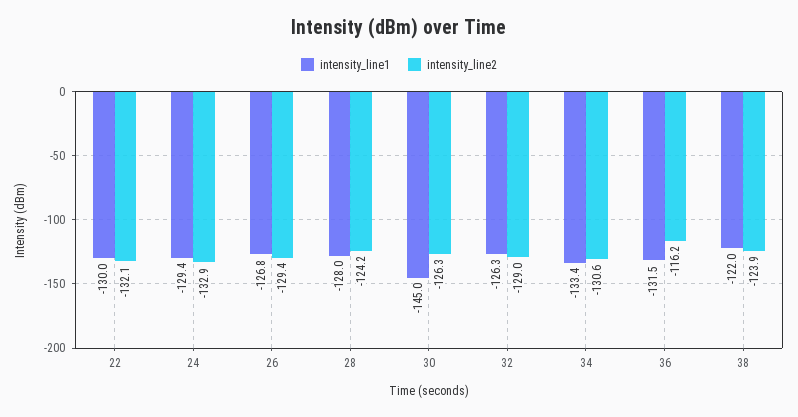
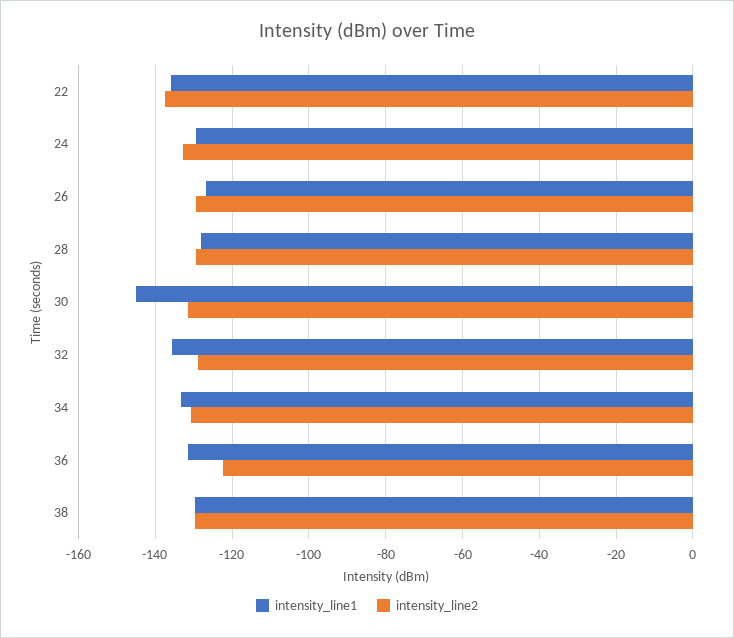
  {
    "intensity_line1": {
-     "22": -130,
+     "22": -136,
      "24": -129.4,
      "26": -126.8,
      "28": -128,
      "30": -145,
-     "32": -126.3,
+     "32": -136,
      "34": -133.4,
      "36": -131.5,
-     "38": -122
+     "38": -130
    },
    "intensity_line2": {
-     "22": -132.1,
+     "22": -138,
      "24": -132.9,
      "26": -129.4,
-     "28": -124.2,
+     "28": -130,
-     "30": -126.3,
+     "30": -132,
      "32": -129,
      "34": -130.6,
-     "36": -116.2,
+     "36": -122,
-     "38": -123.9
+     "38": -130
    }
  }

